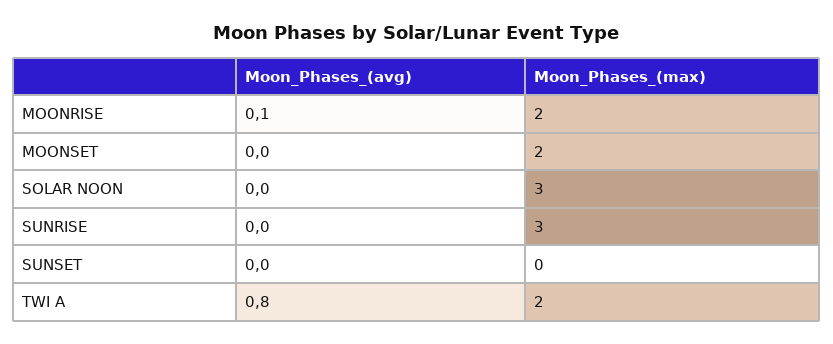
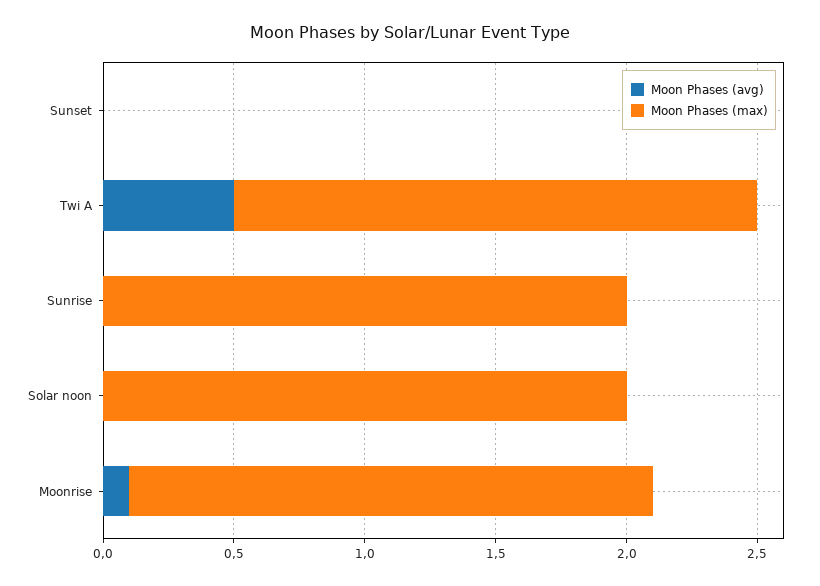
  {
    "Moon_Phases_(avg)": {
      "MOONRISE": 0.1,
-     "MOONSET": 0,
      "SOLAR NOON": 0,
      "SUNRISE": 0,
      "SUNSET": 0,
-     "TWI A": 0.8
+     "TWI A": 0.5
    },
    "Moon_Phases_(max)": {
      "MOONRISE": 2,
-     "MOONSET": 2,
-     "SOLAR NOON": 3,
+     "SOLAR NOON": 2,
-     "SUNRISE": 3,
+     "SUNRISE": 2,
      "SUNSET": 0,
      "TWI A": 2
    }
  }

